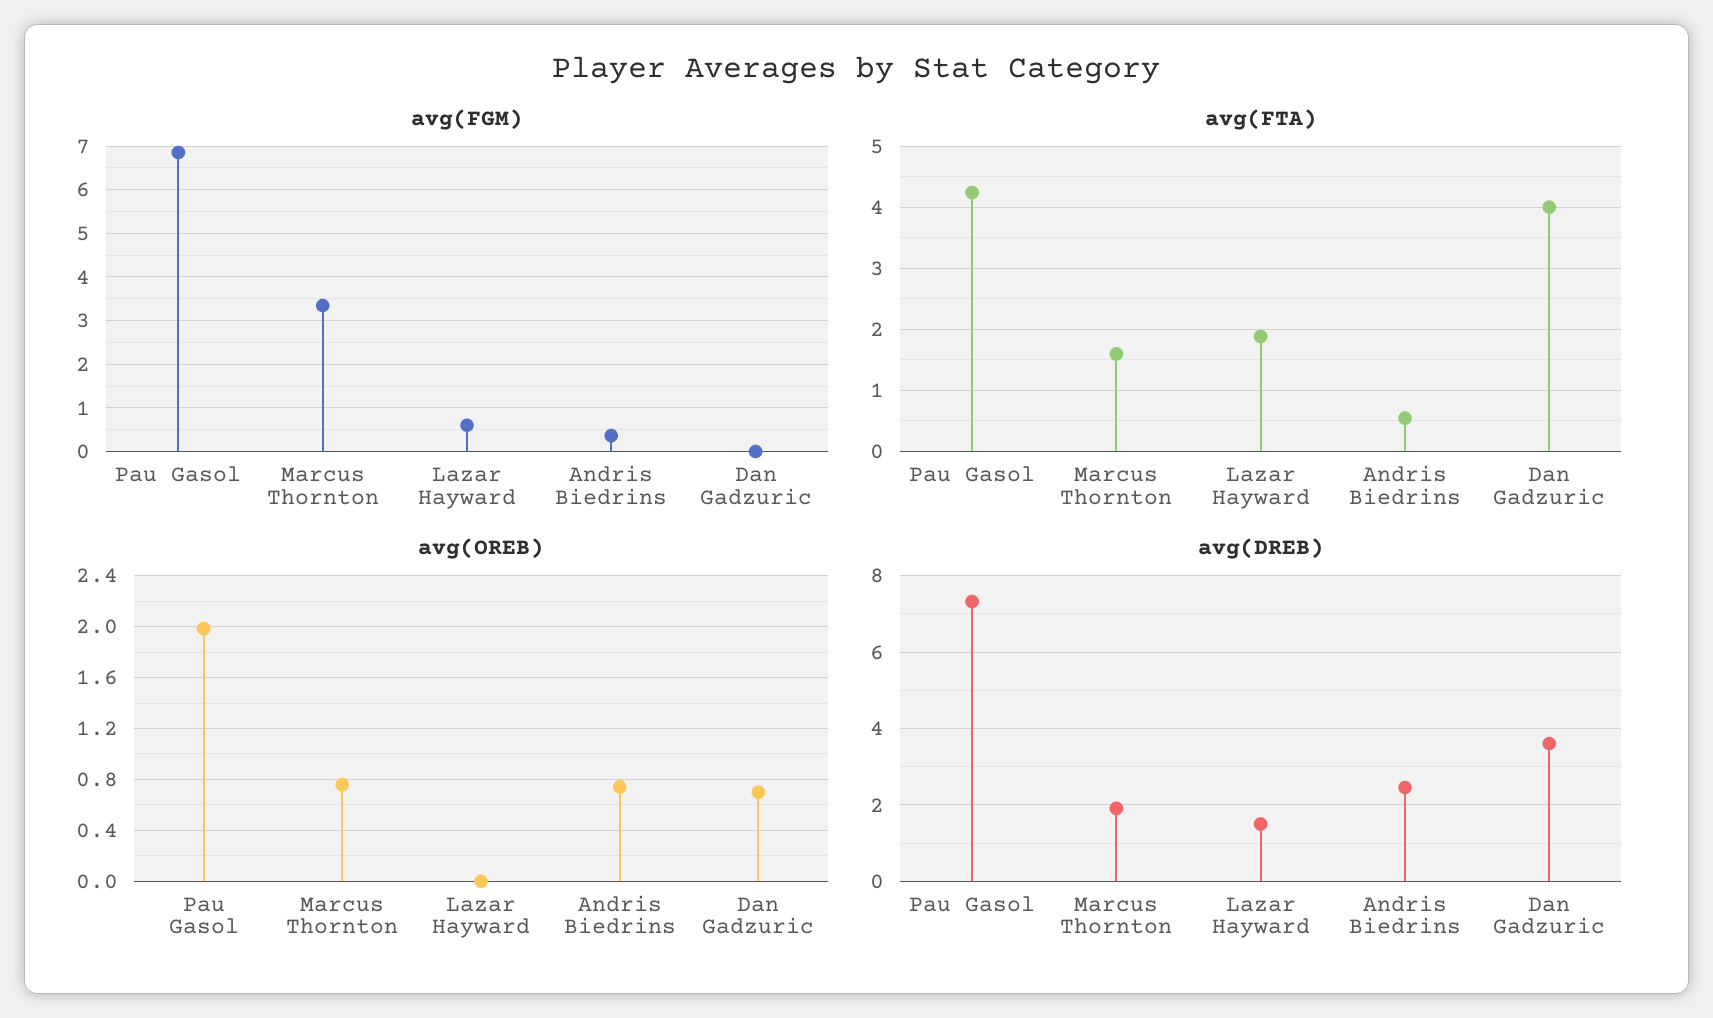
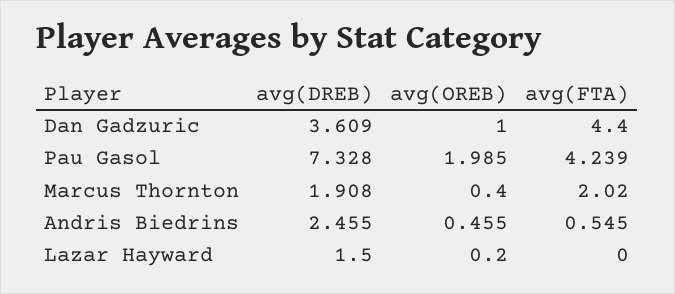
  {
-   "avg(FGM)": {
-     "Pau Gasol": 6.8,
-     "Marcus Thornton": 3.4,
-     "Lazar Hayward": 0.6,
-     "Andris Biedrins": 0.4,
-     "Dan Gadzuric": 0
-   },
    "avg(FTA)": {
      "Pau Gasol": 4.239,
-     "Marcus Thornton": 1.6,
+     "Marcus Thornton": 2.02,
-     "Lazar Hayward": 1.9,
+     "Lazar Hayward": 0,
      "Andris Biedrins": 0.545,
-     "Dan Gadzuric": 4
+     "Dan Gadzuric": 4.4
    },
    "avg(OREB)": {
      "Pau Gasol": 1.985,
-     "Marcus Thornton": 0.75,
+     "Marcus Thornton": 0.4,
-     "Lazar Hayward": 0,
+     "Lazar Hayward": 0.2,
-     "Andris Biedrins": 0.75,
+     "Andris Biedrins": 0.455,
-     "Dan Gadzuric": 0.7
+     "Dan Gadzuric": 1
    },
    "avg(DREB)": {
      "Pau Gasol": 7.328,
      "Marcus Thornton": 1.908,
      "Lazar Hayward": 1.5,
      "Andris Biedrins": 2.455,
      "Dan Gadzuric": 3.609
    }
  }

